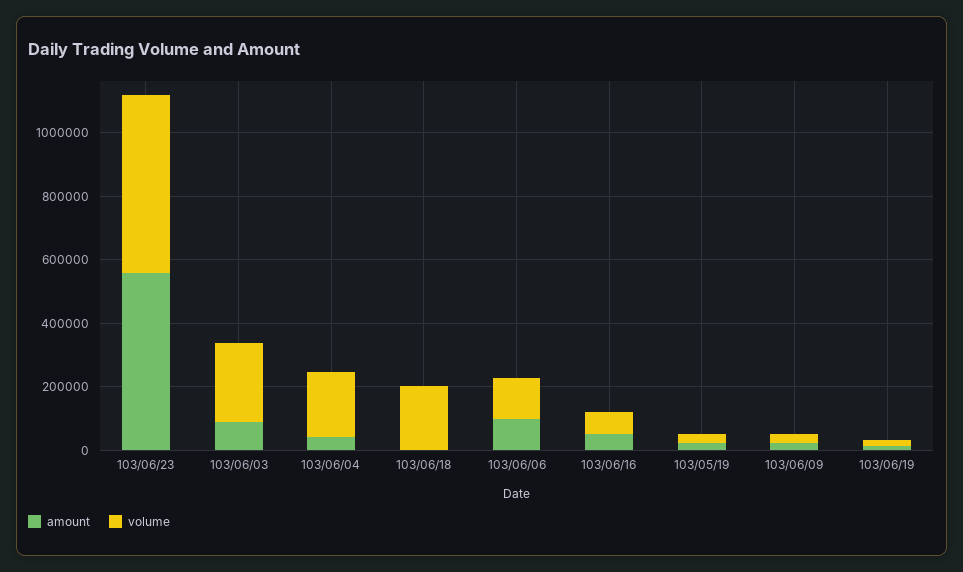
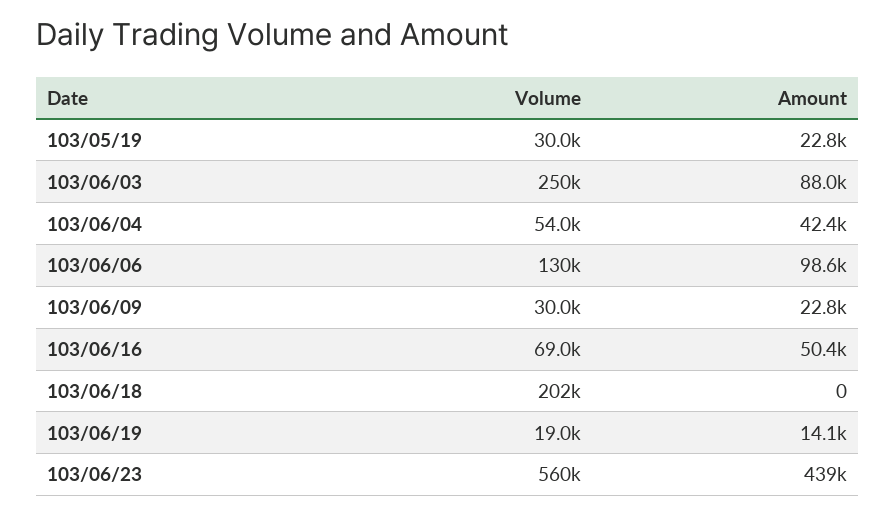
  {
    "amount": {
-     "103/06/23": 550000,
+     "103/06/23": 439000,
      "103/06/03": 88000,
      "103/06/04": 42400,
      "103/06/18": 0,
      "103/06/06": 98600,
      "103/06/16": 50400,
      "103/05/19": 22800,
      "103/06/09": 22800,
      "103/06/19": 14100
    },
    "volume": {
      "103/06/23": 560000,
      "103/06/03": 250000,
-     "103/06/04": 200000,
+     "103/06/04": 54000,
      "103/06/18": 202000,
      "103/06/06": 130000,
      "103/06/16": 69000,
      "103/05/19": 30000,
      "103/06/09": 30000,
      "103/06/19": 19000
    }
  }

